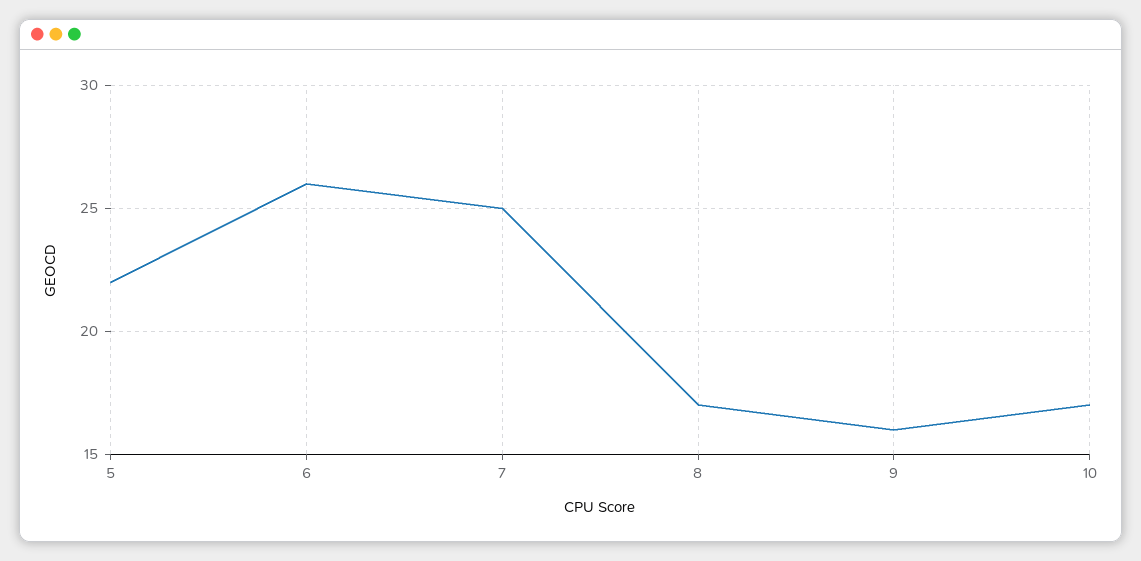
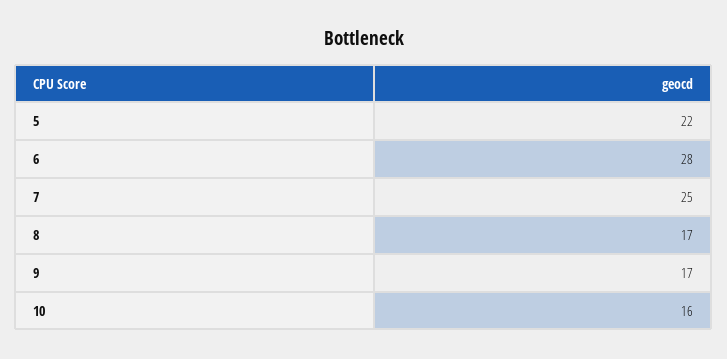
  {
    "5": 22,
-   "6": 26,
+   "6": 28,
    "7": 25,
    "8": 17,
-   "9": 16,
+   "9": 17,
-   "10": 17
+   "10": 16
  }

